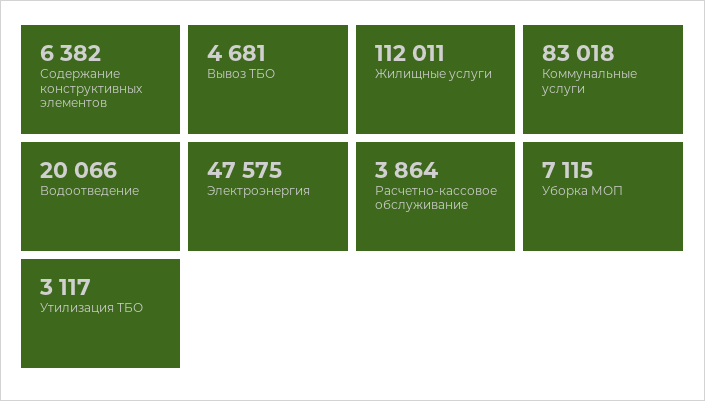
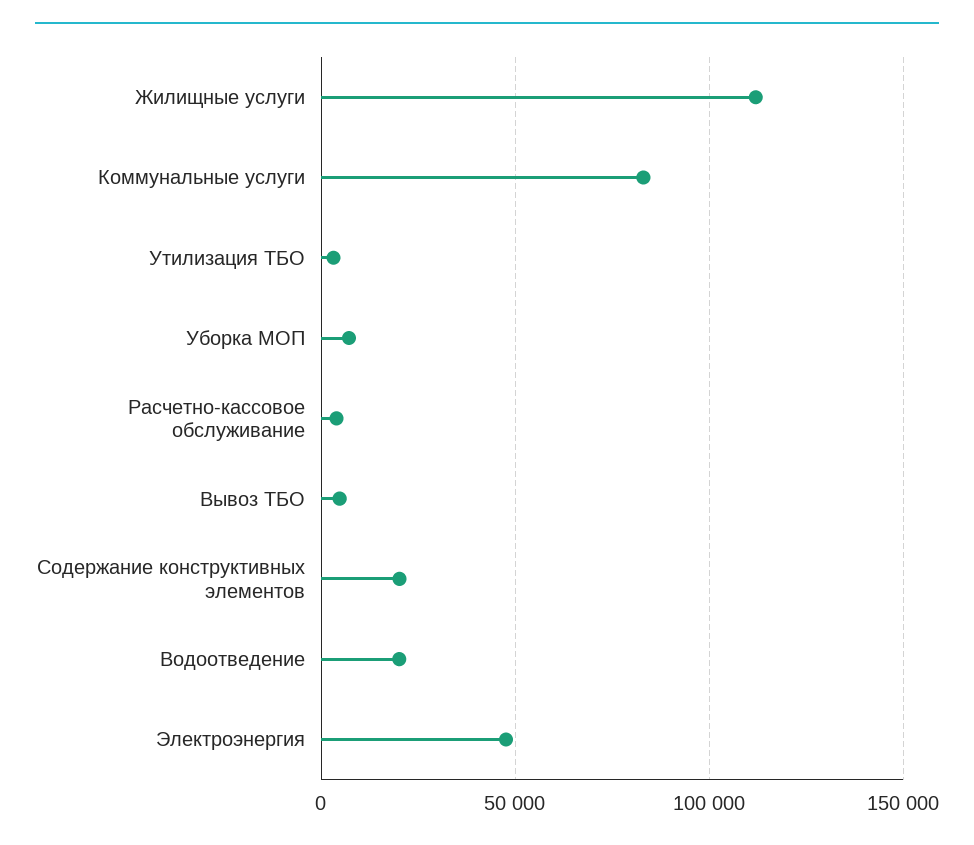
  {
-   "Содержание конструктивных элементов": 6382,
+   "Содержание конструктивных элементов": 20000,
    "Вывоз ТБО": 4681,
    "Жилищные услуги": 112011,
    "Коммунальные услуги": 83018,
    "Водоотведение": 20066,
    "Электроэнергия": 47575,
    "Расчетно-кассовое обслуживание": 3864,
    "Уборка МОП": 7115,
    "Утилизация ТБО": 3117
  }

